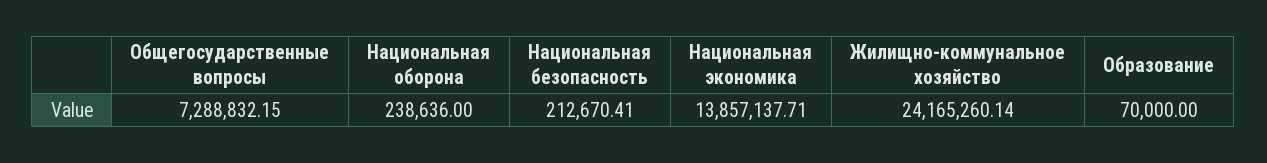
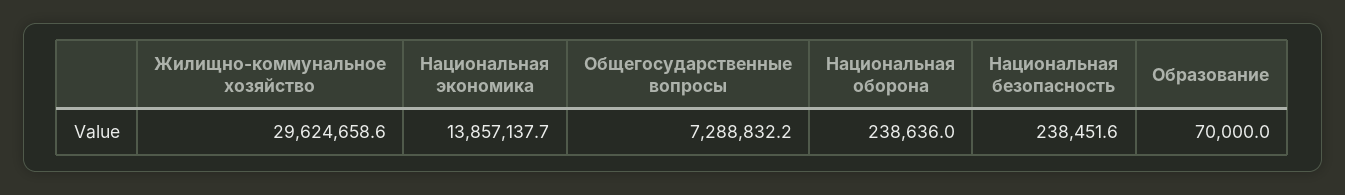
  {
    "Общегосударственные вопросы": 7288832.15,
    "Национальная оборона": 238636,
-   "Национальная безопасность": 212670.41,
+   "Национальная безопасность": 238451.6,
    "Национальная экономика": 13857137.71,
-   "Жилищно-коммунальное хозяйство": 24165260.14,
+   "Жилищно-коммунальное хозяйство": 29624658.6,
    "Образование": 70000
  }

